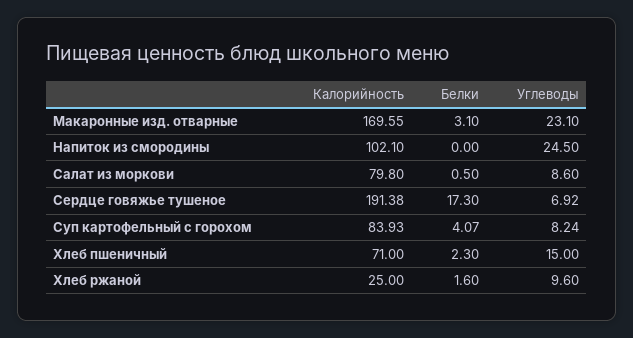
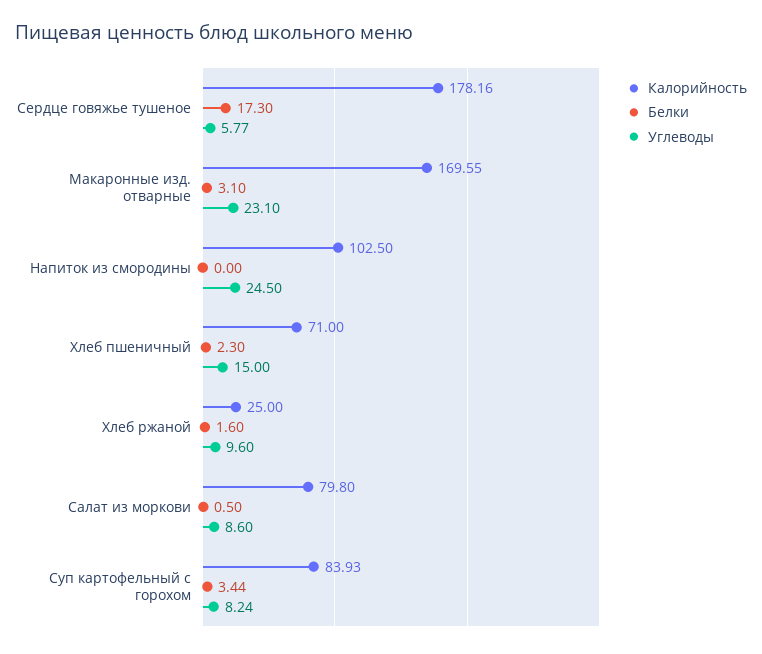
  {
    "Калорийность": {
      "Макаронные изд. отварные": 169.55,
-     "Напиток из смородины": 102.1,
+     "Напиток из смородины": 102.5,
      "Салат из моркови": 79.8,
-     "Сердце говяжье тушеное": 191.38,
+     "Сердце говяжье тушеное": 178.16,
      "Суп картофельный с горохом": 83.93,
      "Хлеб пшеничный": 71,
      "Хлеб ржаной": 25
    },
    "Белки": {
      "Макаронные изд. отварные": 3.1,
      "Напиток из смородины": 0,
      "Салат из моркови": 0.5,
      "Сердце говяжье тушеное": 17.3,
-     "Суп картофельный с горохом": 4.07,
+     "Суп картофельный с горохом": 3.44,
      "Хлеб пшеничный": 2.3,
      "Хлеб ржаной": 1.6
    },
    "Углеводы": {
      "Макаронные изд. отварные": 23.1,
      "Напиток из смородины": 24.5,
      "Салат из моркови": 8.6,
-     "Сердце говяжье тушеное": 6.92,
+     "Сердце говяжье тушеное": 5.77,
      "Суп картофельный с горохом": 8.24,
      "Хлеб пшеничный": 15,
      "Хлеб ржаной": 9.6
    }
  }

